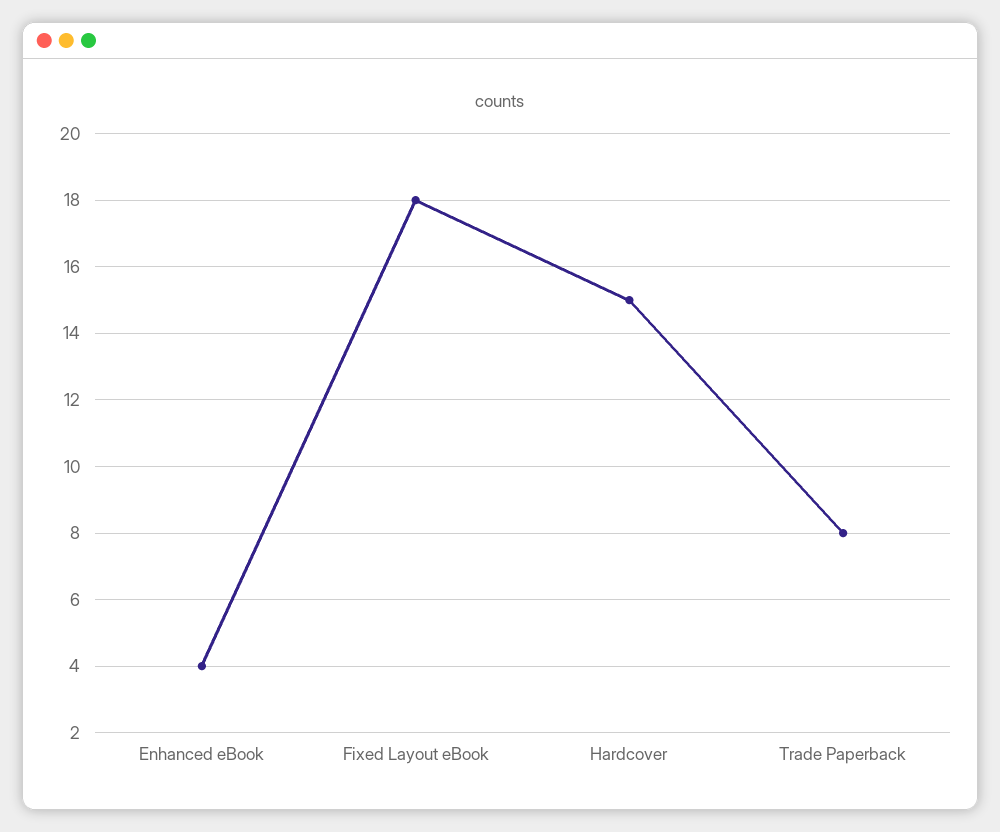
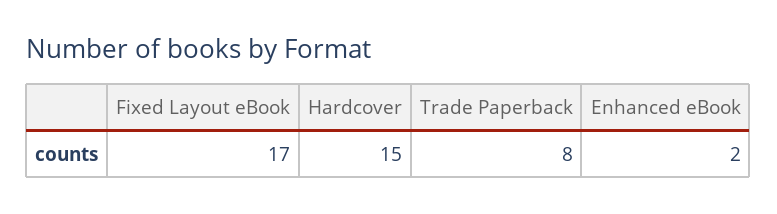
  {
-   "Enhanced eBook": 4,
+   "Enhanced eBook": 2,
-   "Fixed Layout eBook": 18,
+   "Fixed Layout eBook": 17,
    "Hardcover": 15,
    "Trade Paperback": 8
  }

